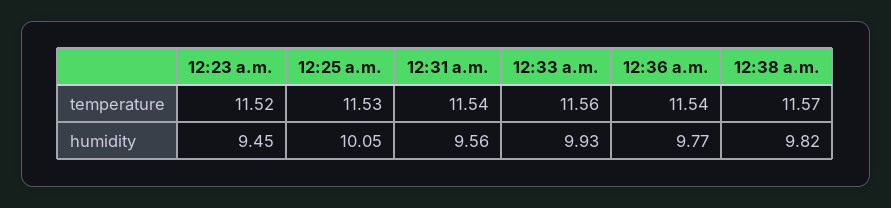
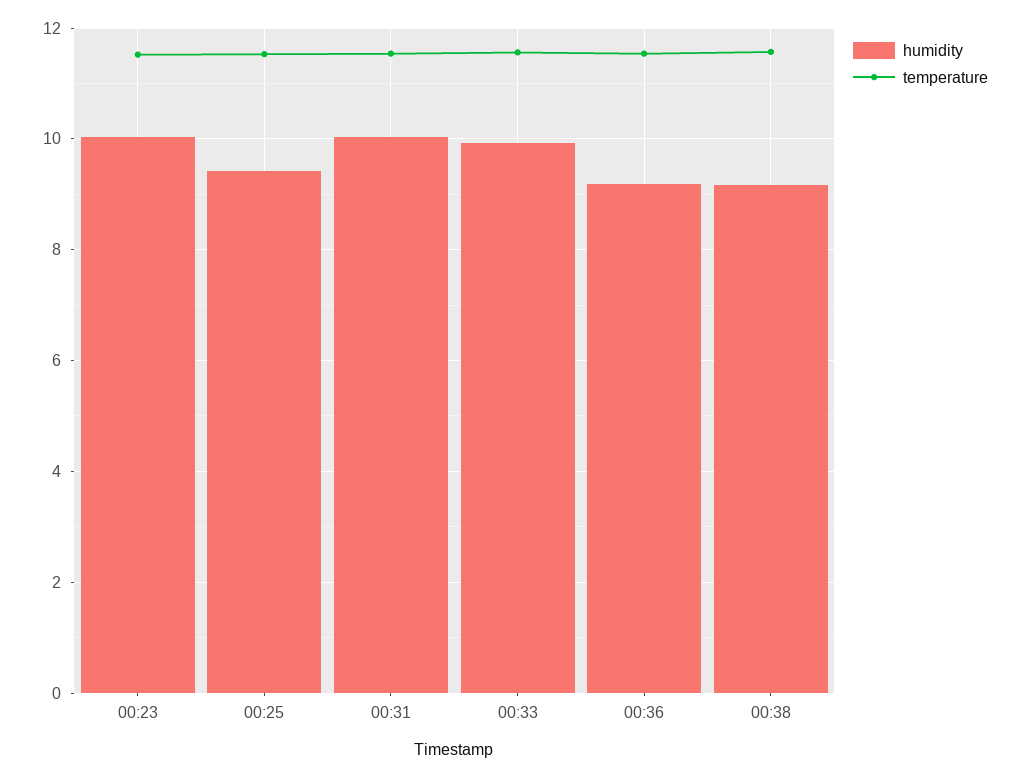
  {
    "temperature": {
      "12:23 a.m.": 11.52,
      "12:25 a.m.": 11.53,
      "12:31 a.m.": 11.54,
      "12:33 a.m.": 11.56,
      "12:36 a.m.": 11.54,
      "12:38 a.m.": 11.57
    },
    "humidity": {
-     "12:23 a.m.": 9.45,
+     "12:23 a.m.": 10,
-     "12:25 a.m.": 10.05,
+     "12:25 a.m.": 9.4,
-     "12:31 a.m.": 9.56,
+     "12:31 a.m.": 10,
      "12:33 a.m.": 9.93,
-     "12:36 a.m.": 9.77,
+     "12:36 a.m.": 9.2,
-     "12:38 a.m.": 9.82
+     "12:38 a.m.": 9.2
    }
  }

